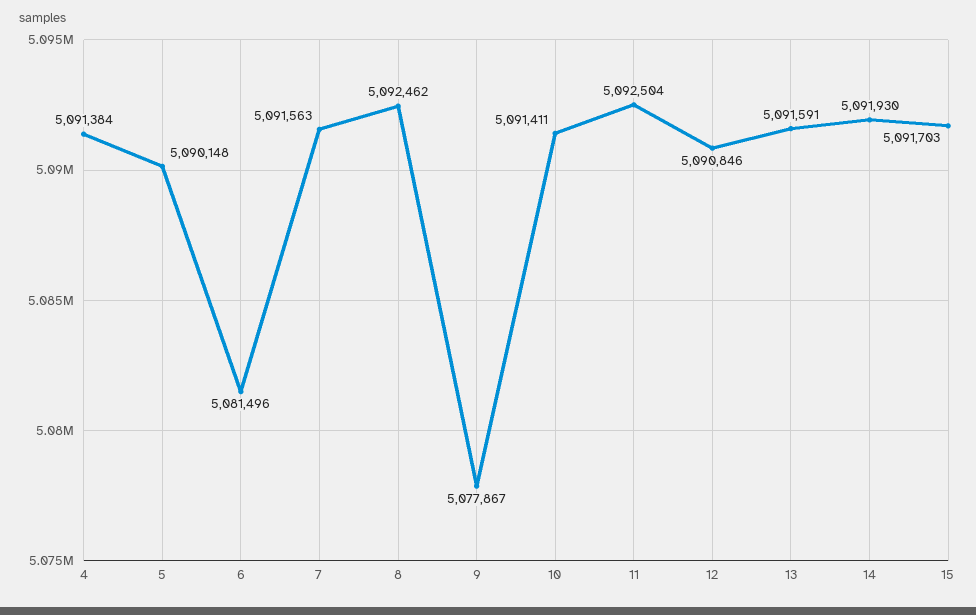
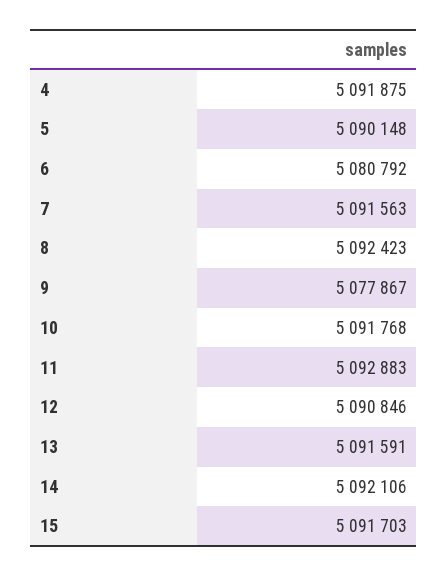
  {
-   "4": 5091384,
+   "4": 5091875,
    "5": 5090148,
-   "6": 5081496,
+   "6": 5080792,
    "7": 5091563,
-   "8": 5092462,
+   "8": 5092423,
    "9": 5077867,
-   "10": 5091411,
+   "10": 5091768,
-   "11": 5092504,
+   "11": 5092883,
    "12": 5090846,
    "13": 5091591,
-   "14": 5091930,
+   "14": 5092106,
    "15": 5091703
  }

